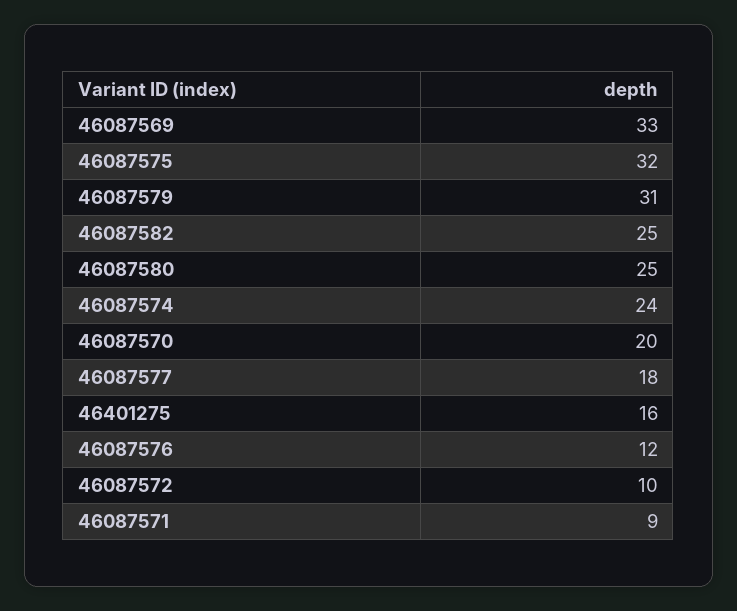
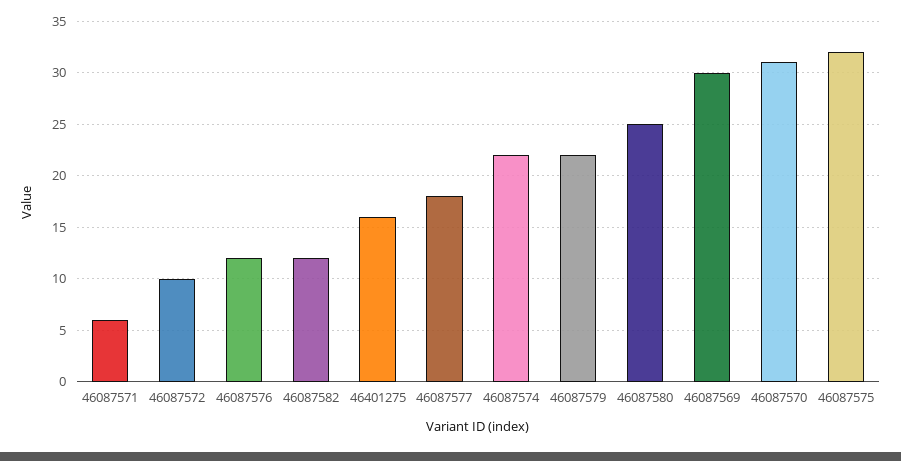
  {
-   "46087569": 33,
+   "46087569": 30,
    "46087575": 32,
-   "46087579": 31,
+   "46087579": 22,
-   "46087582": 25,
+   "46087582": 12,
    "46087580": 25,
-   "46087574": 24,
+   "46087574": 22,
-   "46087570": 20,
+   "46087570": 31,
    "46087577": 18,
    "46401275": 16,
    "46087576": 12,
    "46087572": 10,
-   "46087571": 9
+   "46087571": 6
  }

